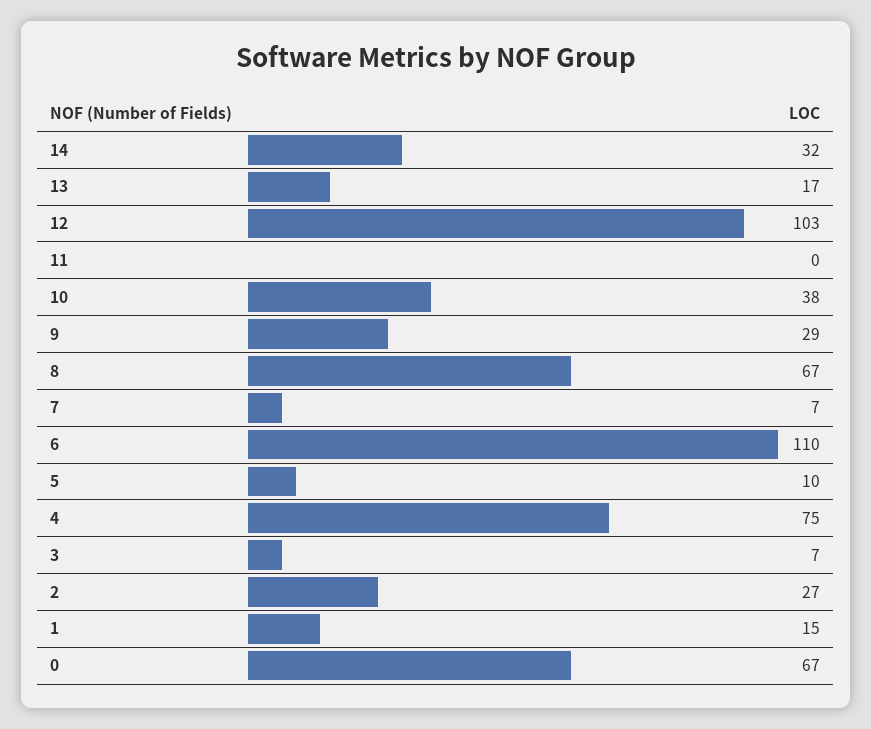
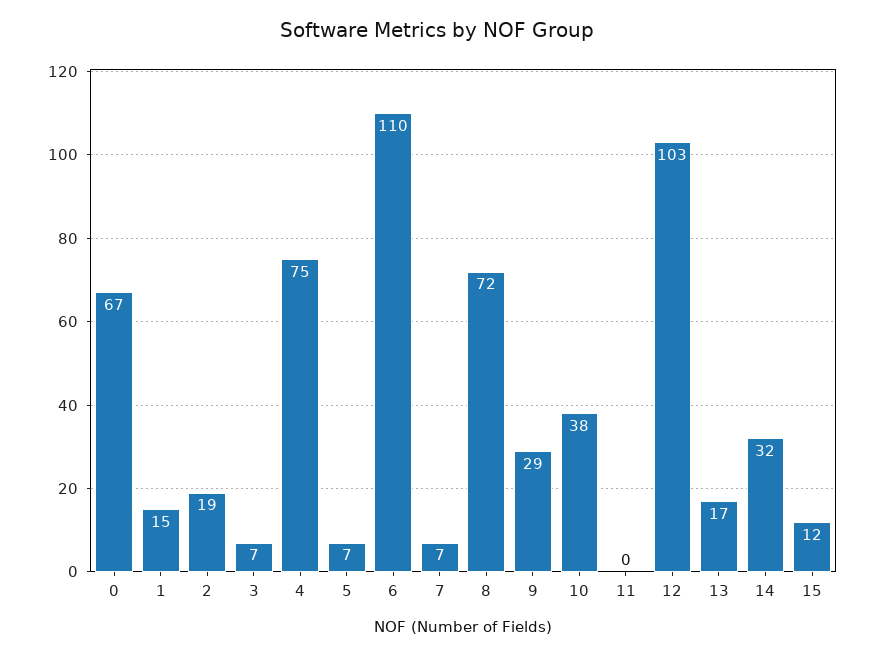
  {
    "14": 32,
    "13": 17,
    "12": 103,
    "11": 0,
    "10": 38,
    "9": 29,
-   "8": 67,
+   "8": 72,
    "7": 7,
    "6": 110,
-   "5": 10,
+   "5": 7,
    "4": 75,
    "3": 7,
-   "2": 27,
+   "2": 19,
    "1": 15,
-   "0": 67
+   "0": 67,
+   "15": 12
  }

